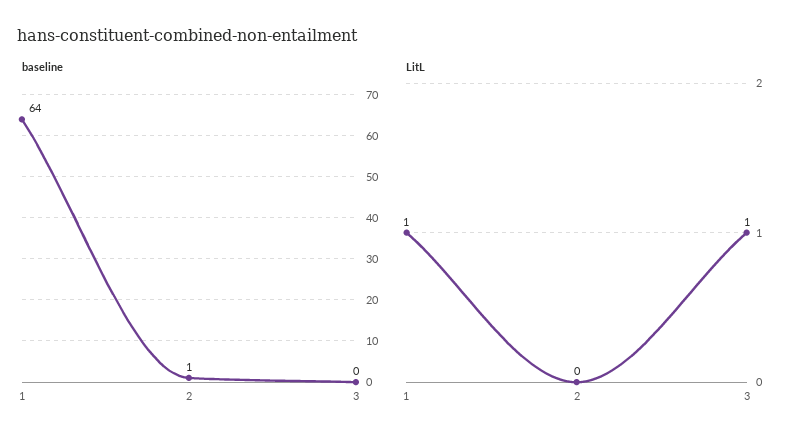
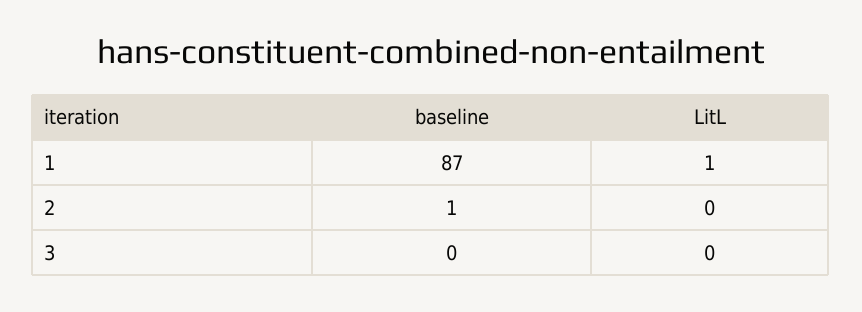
  {
    "baseline": {
-     "1": 64,
+     "1": 87,
      "2": 1,
      "3": 0
    },
    "LitL": {
      "1": 1,
      "2": 0,
-     "3": 1
+     "3": 0
    }
  }

